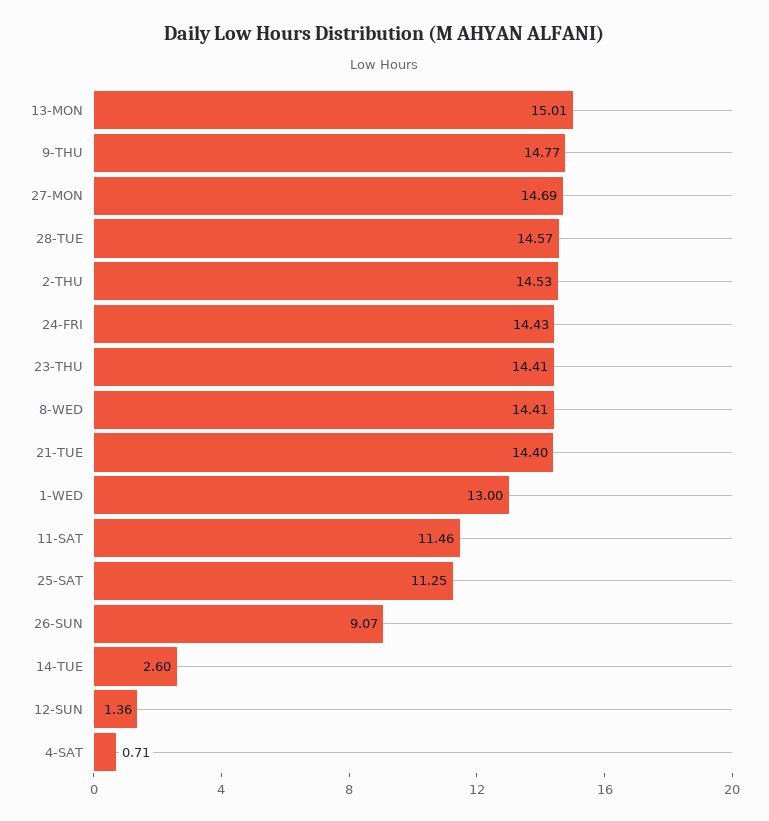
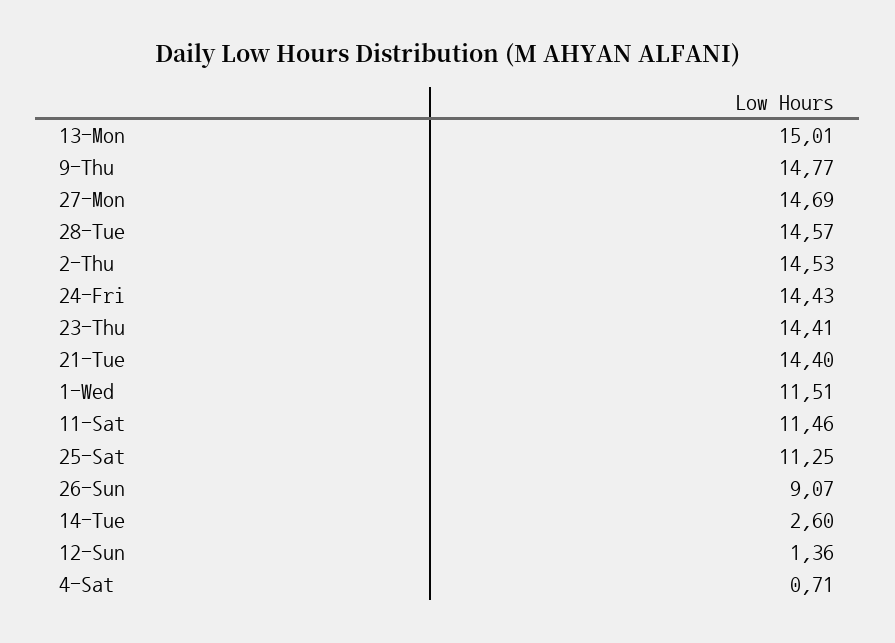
  {
    "13-MON": 15.01,
    "9-THU": 14.77,
    "27-MON": 14.69,
    "28-TUE": 14.57,
    "2-THU": 14.53,
    "24-FRI": 14.43,
    "23-THU": 14.41,
-   "8-WED": 14.41,
    "21-TUE": 14.4,
-   "1-WED": 13,
+   "1-WED": 11.51,
    "11-SAT": 11.46,
    "25-SAT": 11.25,
    "26-SUN": 9.07,
    "14-TUE": 2.6,
    "12-SUN": 1.36,
    "4-SAT": 0.71
  }

